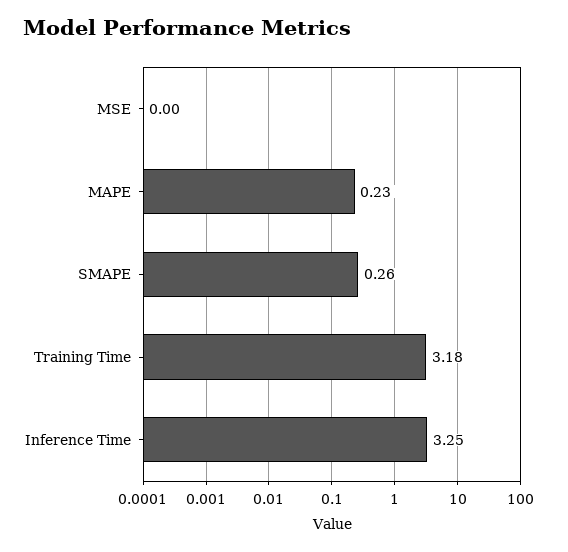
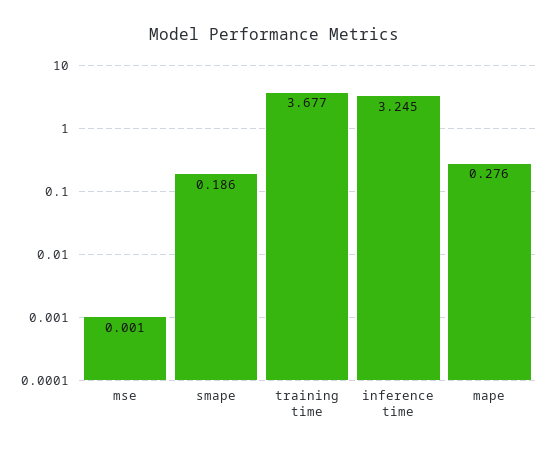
  {
    "MSE": 0.001,
-   "MAPE": 0.23,
+   "MAPE": 0.276,
-   "SMAPE": 0.26,
+   "SMAPE": 0.186,
-   "Training Time": 3.18,
+   "Training Time": 3.677,
    "Inference Time": 3.245
  }

